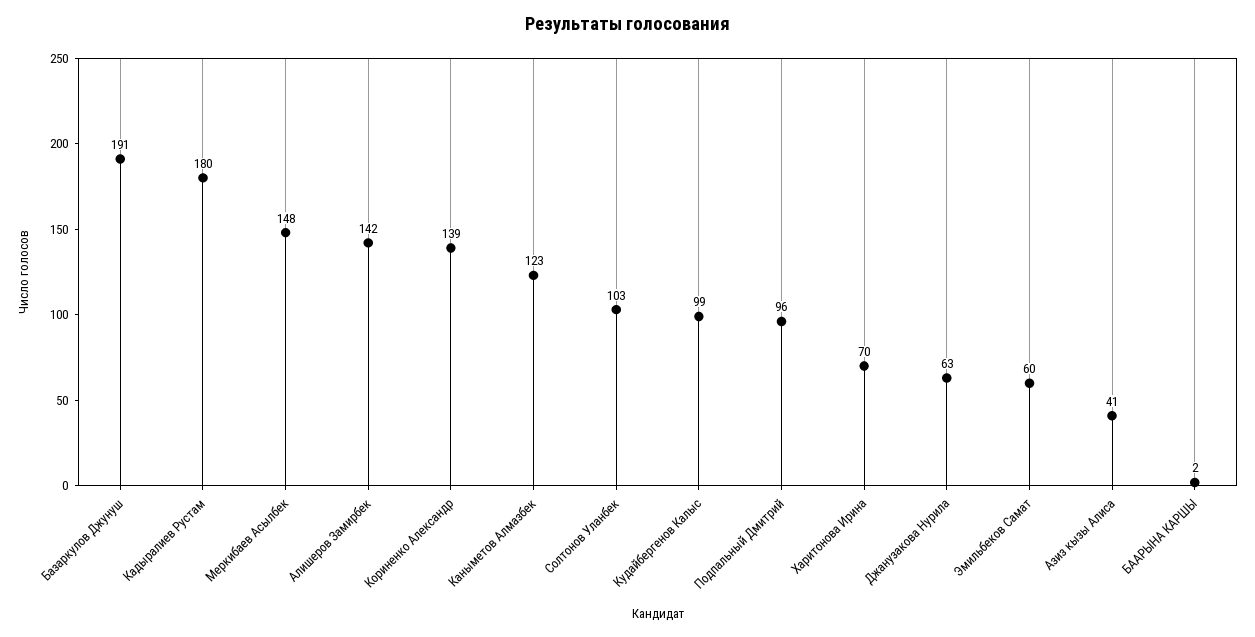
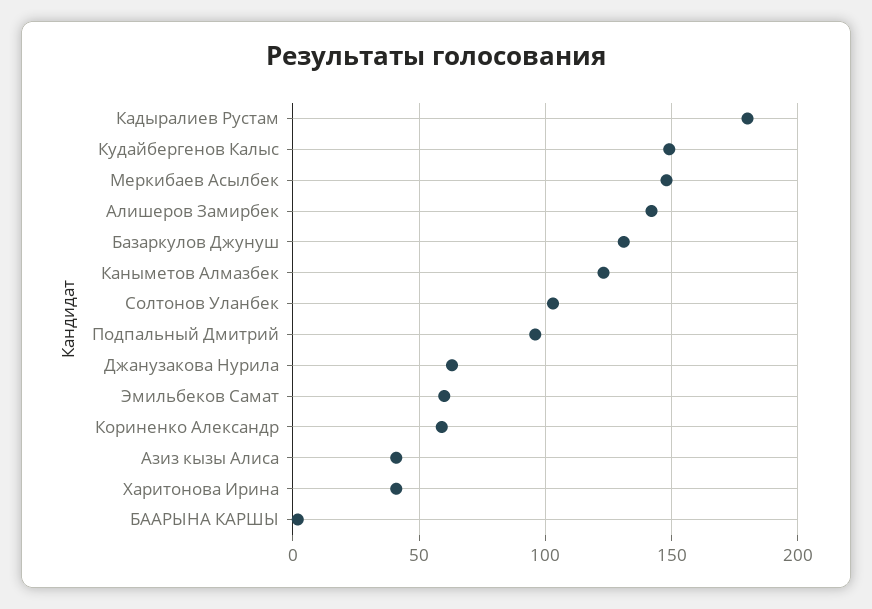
  {
-   "Базаркулов Джунуш": 191,
+   "Базаркулов Джунуш": 130,
    "Кадыралиев Рустам": 180,
    "Меркибаев Асылбек": 148,
    "Алишеров Замирбек": 142,
-   "Кориненко Александр": 139,
+   "Кориненко Александр": 60,
    "Каныметов Алмазбек": 123,
    "Солтонов Уланбек": 103,
-   "Кудайбергенов Калыс": 99,
+   "Кудайбергенов Калыс": 150,
    "Подпальный Дмитрий": 96,
-   "Харитонова Ирина": 70,
+   "Харитонова Ирина": 40,
    "Джанузакова Нурила": 63,
    "Эмильбеков Самат": 60,
    "Азиз кызы Алиса": 41,
    "БААРЫНА КАРШЫ": 2
  }

